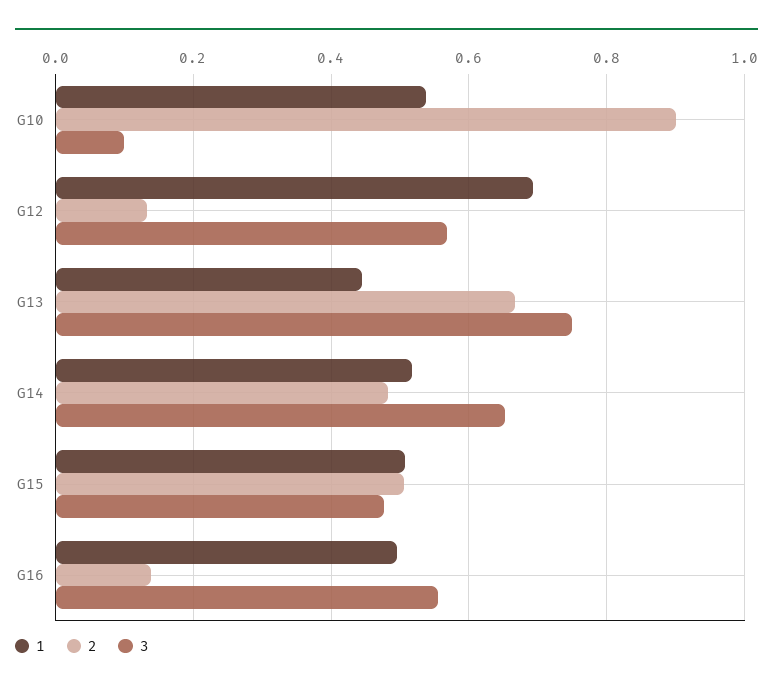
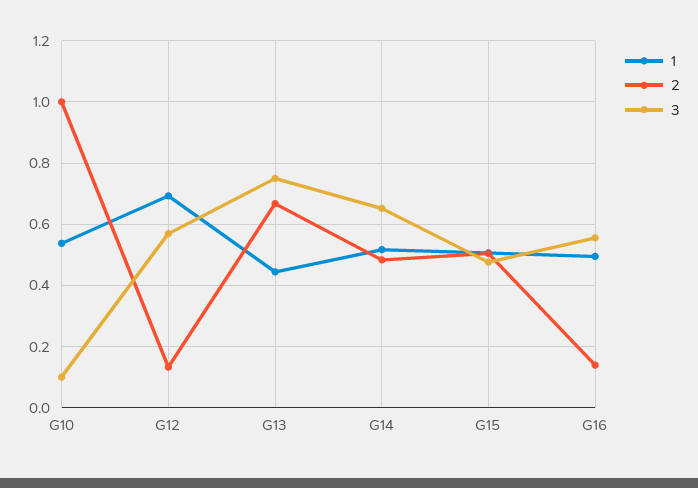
  {
    "1": {
      "G10": 0.54,
      "G12": 0.7,
      "G13": 0.44,
      "G14": 0.52,
      "G15": 0.5,
      "G16": 0.5
    },
    "2": {
-     "G10": 0.9,
+     "G10": 1,
      "G12": 0.14,
      "G13": 0.66,
      "G14": 0.48,
      "G15": 0.5,
      "G16": 0.14
    },
    "3": {
      "G10": 0.1,
      "G12": 0.56,
      "G13": 0.76,
      "G14": 0.66,
      "G15": 0.48,
      "G16": 0.56
    }
  }

